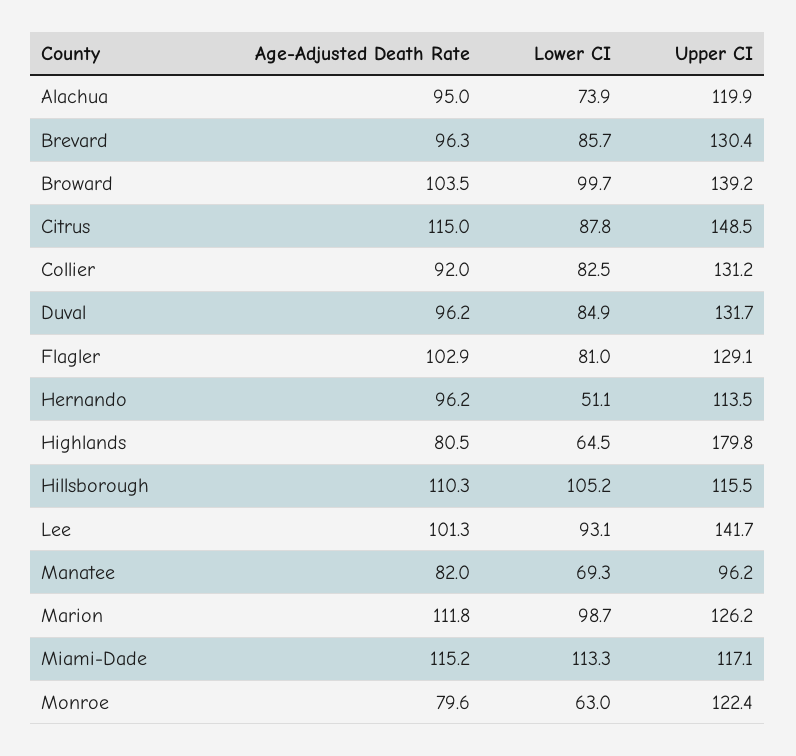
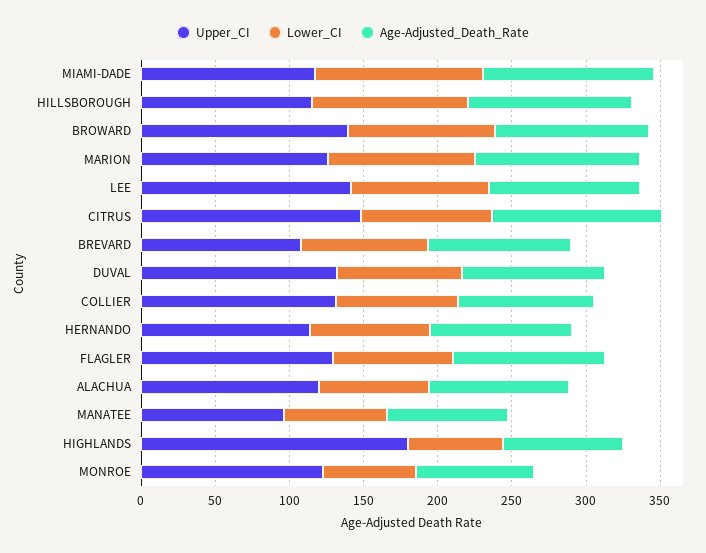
  {
    "Age-Adjusted Death Rate": {
      "Alachua": 95,
      "Brevard": 96.3,
      "Broward": 103.5,
      "Citrus": 115,
      "Collier": 92,
      "Duval": 96.2,
      "Flagler": 102.9,
      "Hernando": 96.2,
      "Highlands": 80.5,
      "Hillsborough": 110.3,
      "Lee": 101.3,
      "Manatee": 82,
      "Marion": 111.8,
      "Miami-Dade": 115.2,
      "Monroe": 79.6
    },
    "Lower CI": {
      "Alachua": 73.9,
      "Brevard": 85.7,
      "Broward": 99.7,
      "Citrus": 87.8,
      "Collier": 82.5,
      "Duval": 84.9,
      "Flagler": 81,
-     "Hernando": 51.1,
+     "Hernando": 80,
      "Highlands": 64.5,
      "Hillsborough": 105.2,
      "Lee": 93.1,
      "Manatee": 69.3,
      "Marion": 98.7,
      "Miami-Dade": 113.3,
      "Monroe": 63
    },
    "Upper CI": {
      "Alachua": 119.9,
-     "Brevard": 130.4,
+     "Brevard": 110,
      "Broward": 139.2,
      "Citrus": 148.5,
      "Collier": 131.2,
      "Duval": 131.7,
      "Flagler": 129.1,
      "Hernando": 113.5,
      "Highlands": 179.8,
      "Hillsborough": 115.5,
      "Lee": 141.7,
      "Manatee": 96.2,
      "Marion": 126.2,
      "Miami-Dade": 117.1,
      "Monroe": 122.4
    }
  }

